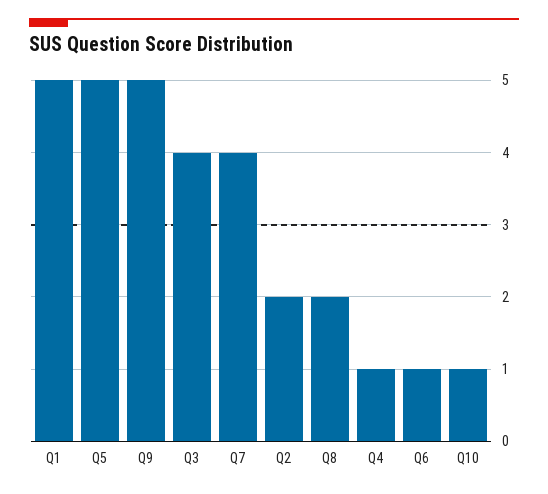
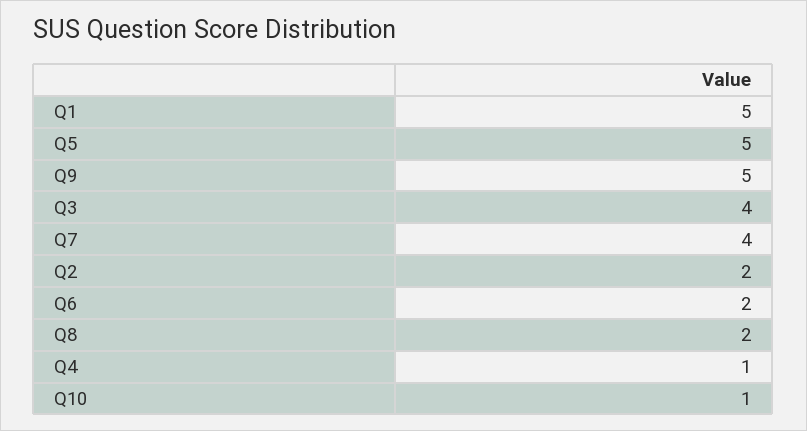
  {
    "Q1": 5,
    "Q5": 5,
    "Q9": 5,
    "Q3": 4,
    "Q7": 4,
    "Q2": 2,
    "Q8": 2,
    "Q4": 1,
-   "Q6": 1,
+   "Q6": 2,
    "Q10": 1
  }

